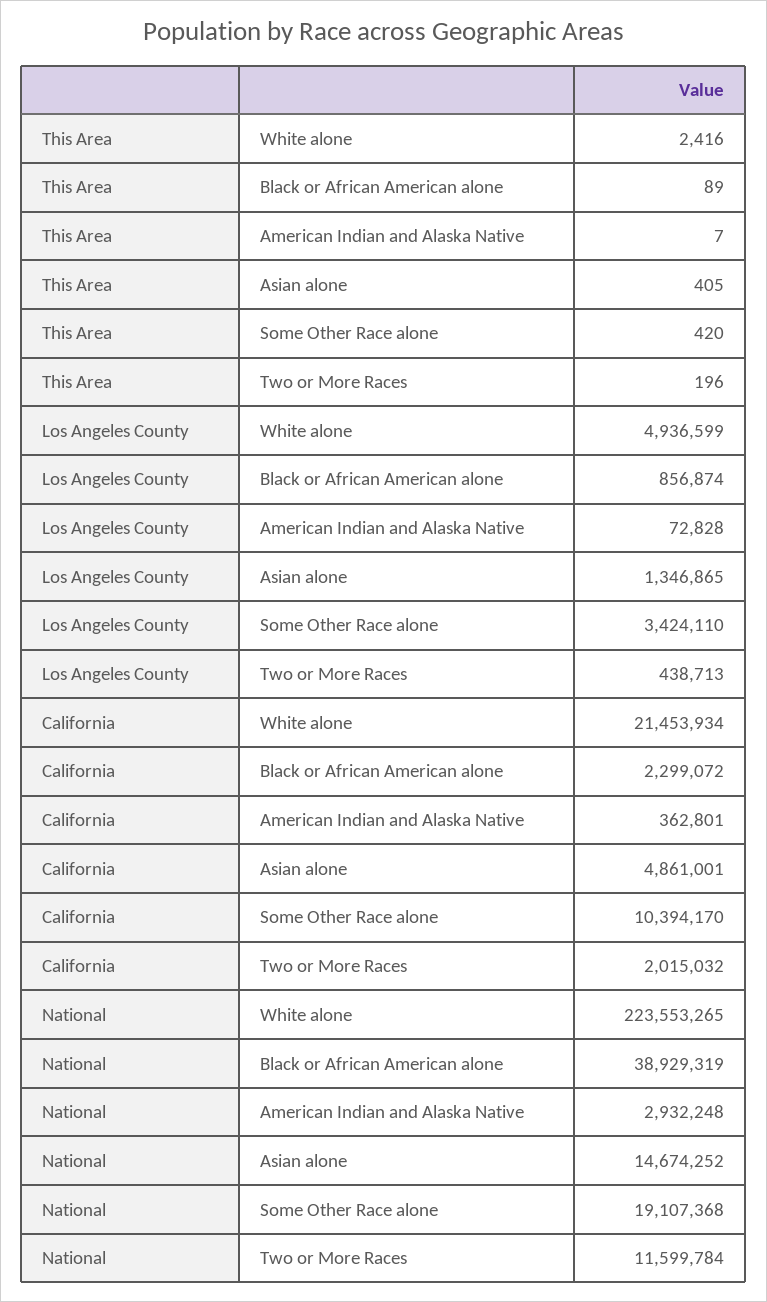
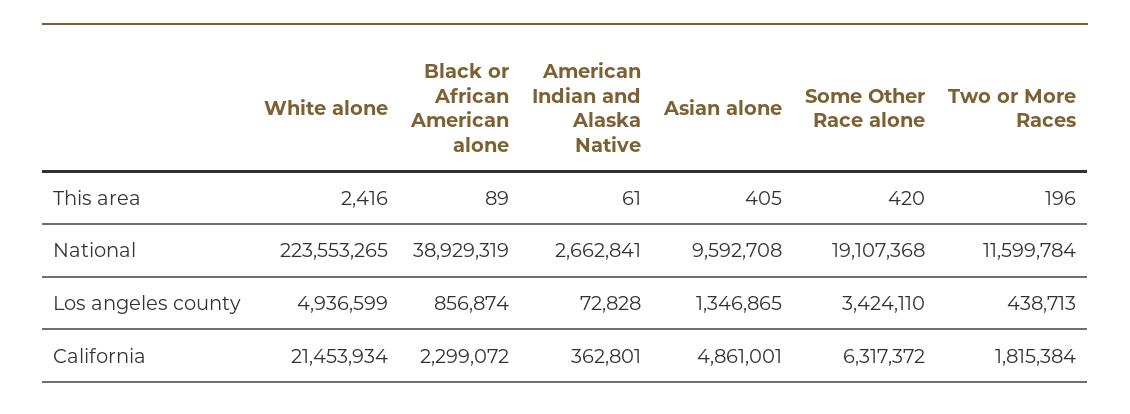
  {
    "This Area": {
      "White alone": 2416,
      "Black or African American alone": 89,
-     "American Indian and Alaska Native": 7,
+     "American Indian and Alaska Native": 61,
      "Asian alone": 405,
      "Some Other Race alone": 420,
      "Two or More Races": 196
    },
    "Los Angeles County": {
      "White alone": 4936599,
      "Black or African American alone": 856874,
      "American Indian and Alaska Native": 72828,
      "Asian alone": 1346865,
      "Some Other Race alone": 3424110,
      "Two or More Races": 438713
    },
    "California": {
      "White alone": 21453934,
      "Black or African American alone": 2299072,
      "American Indian and Alaska Native": 362801,
      "Asian alone": 4861001,
-     "Some Other Race alone": 10394170,
+     "Some Other Race alone": 6317372,
-     "Two or More Races": 2015032
+     "Two or More Races": 1815384
    },
    "National": {
      "White alone": 223553265,
      "Black or African American alone": 38929319,
-     "American Indian and Alaska Native": 2932248,
+     "American Indian and Alaska Native": 2662841,
-     "Asian alone": 14674252,
+     "Asian alone": 9592708,
      "Some Other Race alone": 19107368,
      "Two or More Races": 11599784
    }
  }

